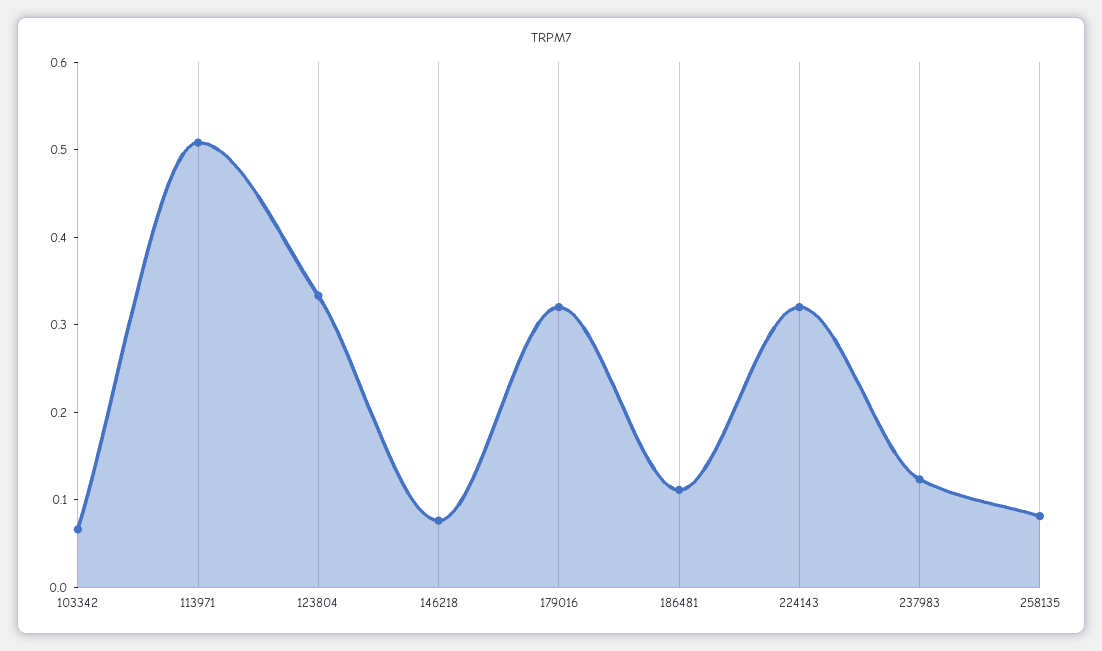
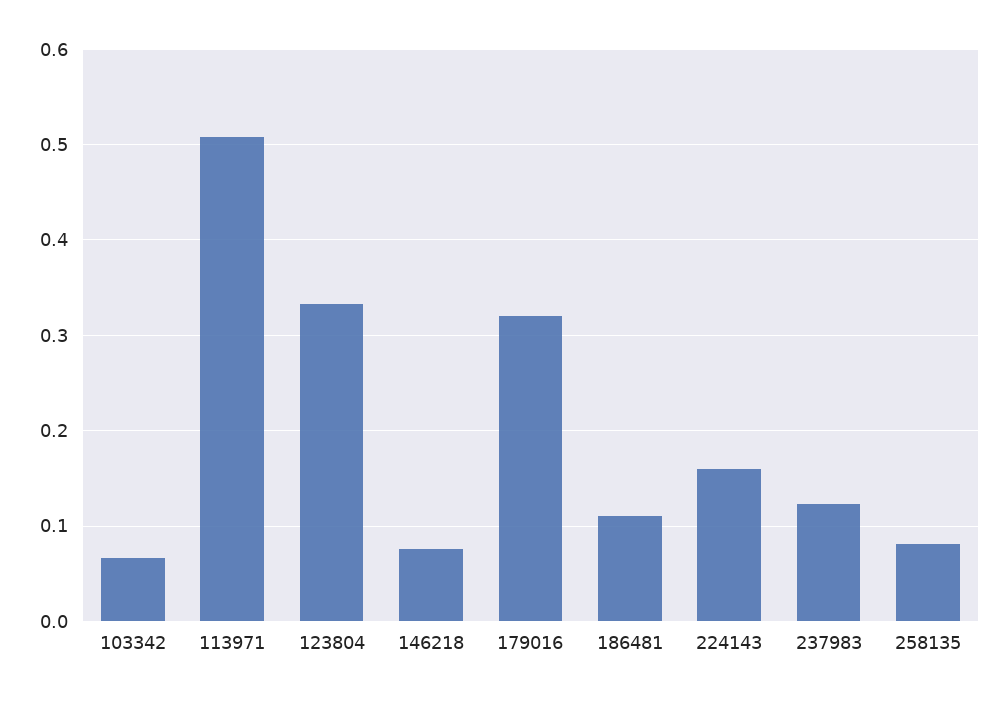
  {
    "103342": 0.07,
    "113971": 0.51,
    "123804": 0.33,
    "146218": 0.08,
    "179016": 0.32,
    "186481": 0.11,
-   "224143": 0.32,
+   "224143": 0.16,
    "237983": 0.12,
    "258135": 0.08
  }

